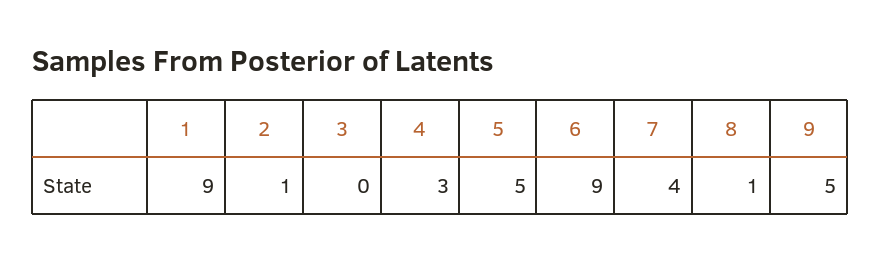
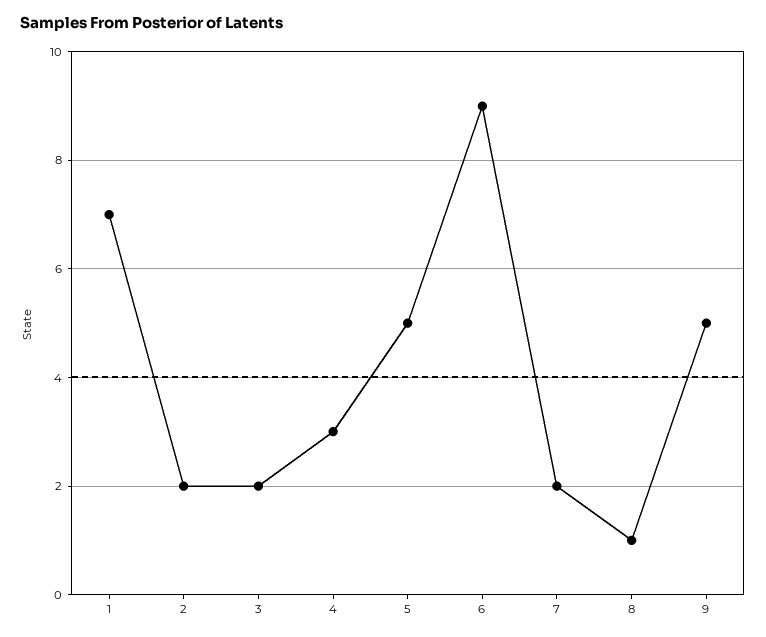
  {
-   "1": 9,
+   "1": 7,
-   "2": 1,
+   "2": 2,
-   "3": 0,
+   "3": 2,
    "4": 3,
    "5": 5,
    "6": 9,
-   "7": 4,
+   "7": 2,
    "8": 1,
    "9": 5
  }

